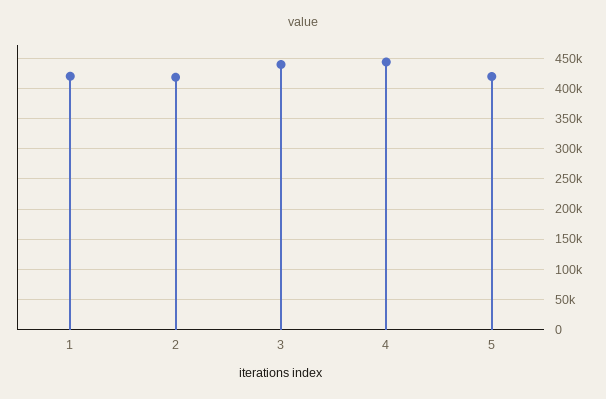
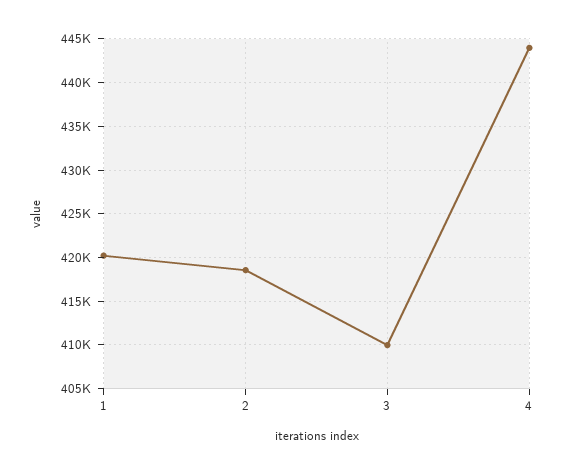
  {
    "1": 420000,
    "2": 419000,
-   "3": 440000,
+   "3": 410000,
-   "4": 444000,
+   "4": 444000
-   "5": 420000
  }

